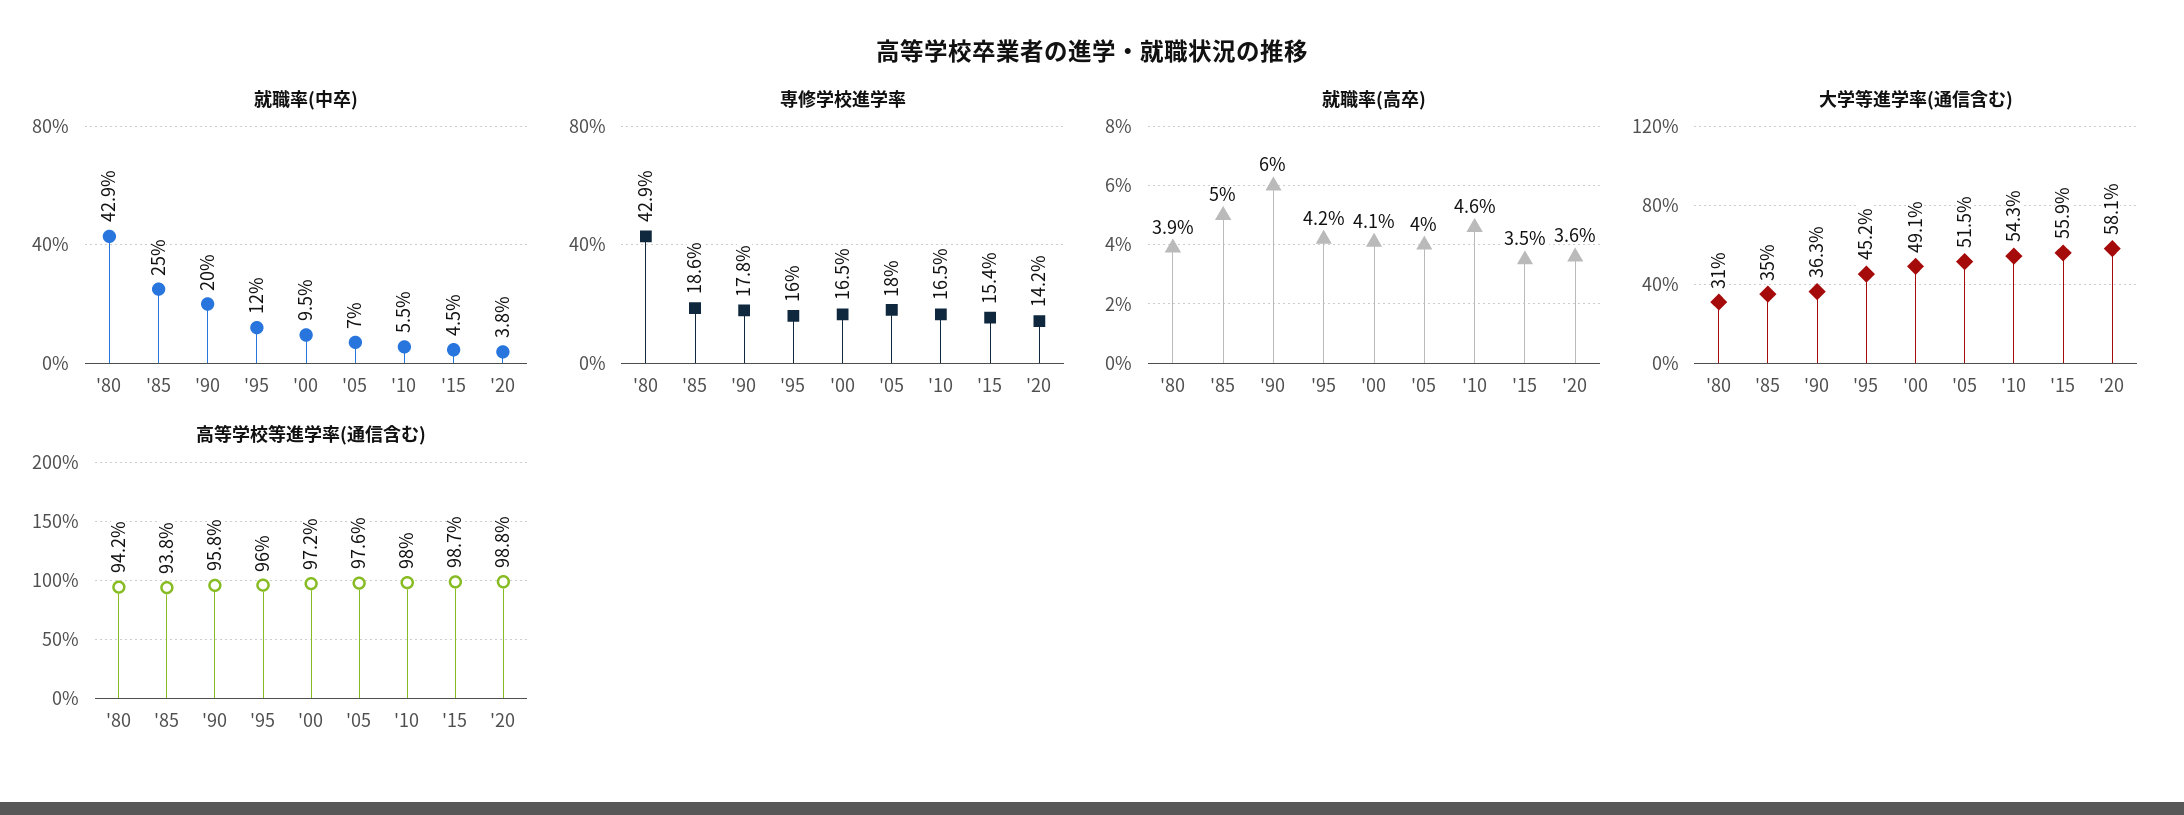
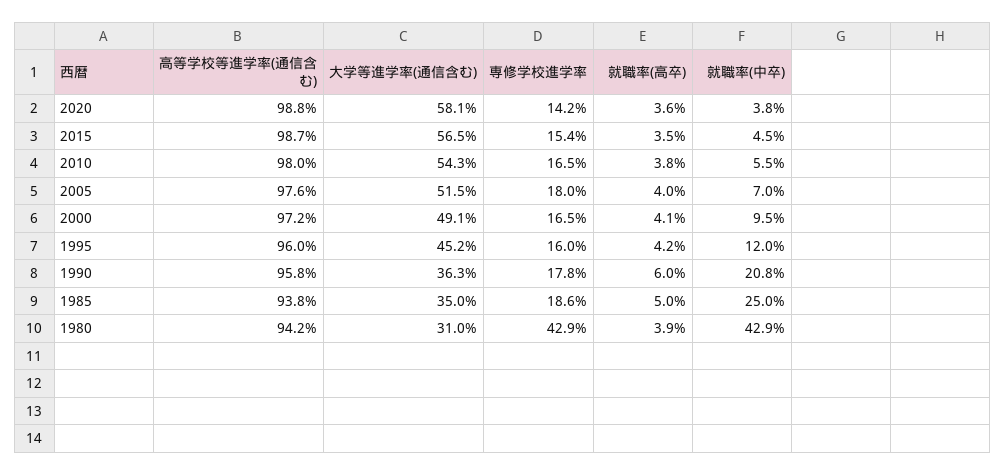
  {
    "就職率(中卒)": {
      "'80": 42.9,
      "'85": 25,
-     "'90": 20,
+     "'90": 20.8,
      "'95": 12,
      "'00": 9.5,
      "'05": 7,
      "'10": 5.5,
      "'15": 4.5,
      "'20": 3.8
    },
    "専修学校進学率": {
      "'80": 42.9,
      "'85": 18.6,
      "'90": 17.8,
      "'95": 16,
      "'00": 16.5,
      "'05": 18,
      "'10": 16.5,
      "'15": 15.4,
      "'20": 14.2
    },
    "就職率(高卒)": {
      "'80": 3.9,
      "'85": 5,
      "'90": 6,
      "'95": 4.2,
      "'00": 4.1,
      "'05": 4,
-     "'10": 4.6,
+     "'10": 3.8,
      "'15": 3.5,
      "'20": 3.6
    },
    "大学等進学率(通信含む)": {
      "'80": 31,
      "'85": 35,
      "'90": 36.3,
      "'95": 45.2,
      "'00": 49.1,
      "'05": 51.5,
      "'10": 54.3,
-     "'15": 55.9,
+     "'15": 56.5,
      "'20": 58.1
    },
    "高等学校等進学率(通信含む)": {
      "'80": 94.2,
      "'85": 93.8,
      "'90": 95.8,
      "'95": 96,
      "'00": 97.2,
      "'05": 97.6,
      "'10": 98,
      "'15": 98.7,
      "'20": 98.8
    }
  }

